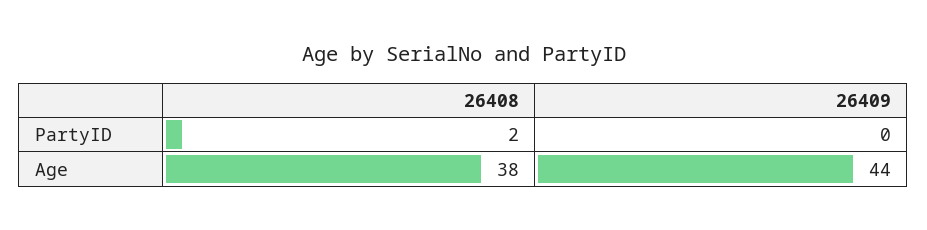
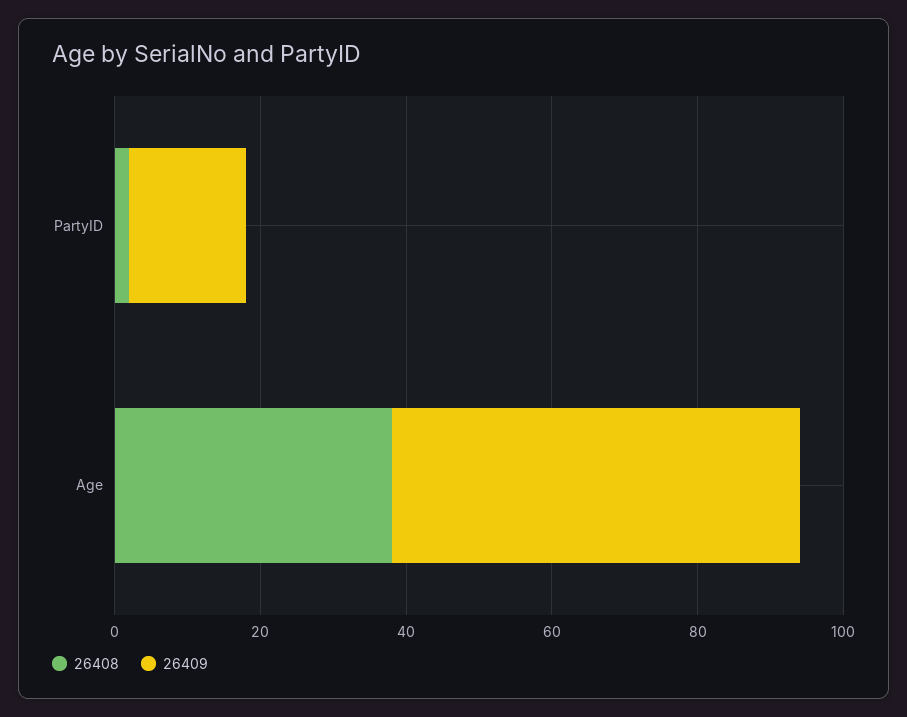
  {
    "26408": {
      "PartyID": 2,
      "Age": 38
    },
    "26409": {
-     "PartyID": 0,
+     "PartyID": 15,
-     "Age": 44
+     "Age": 55
    }
  }

